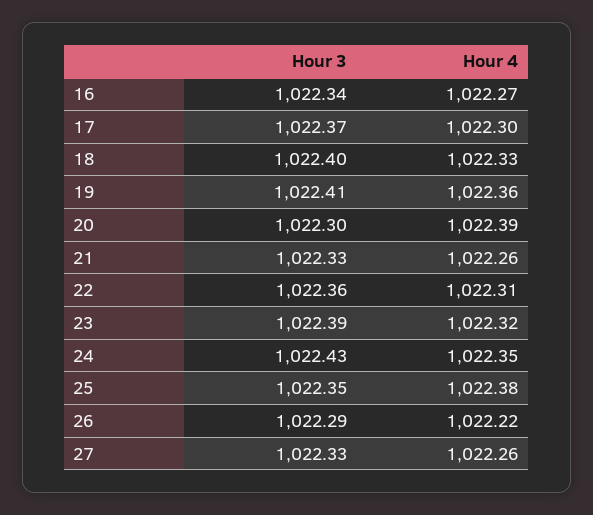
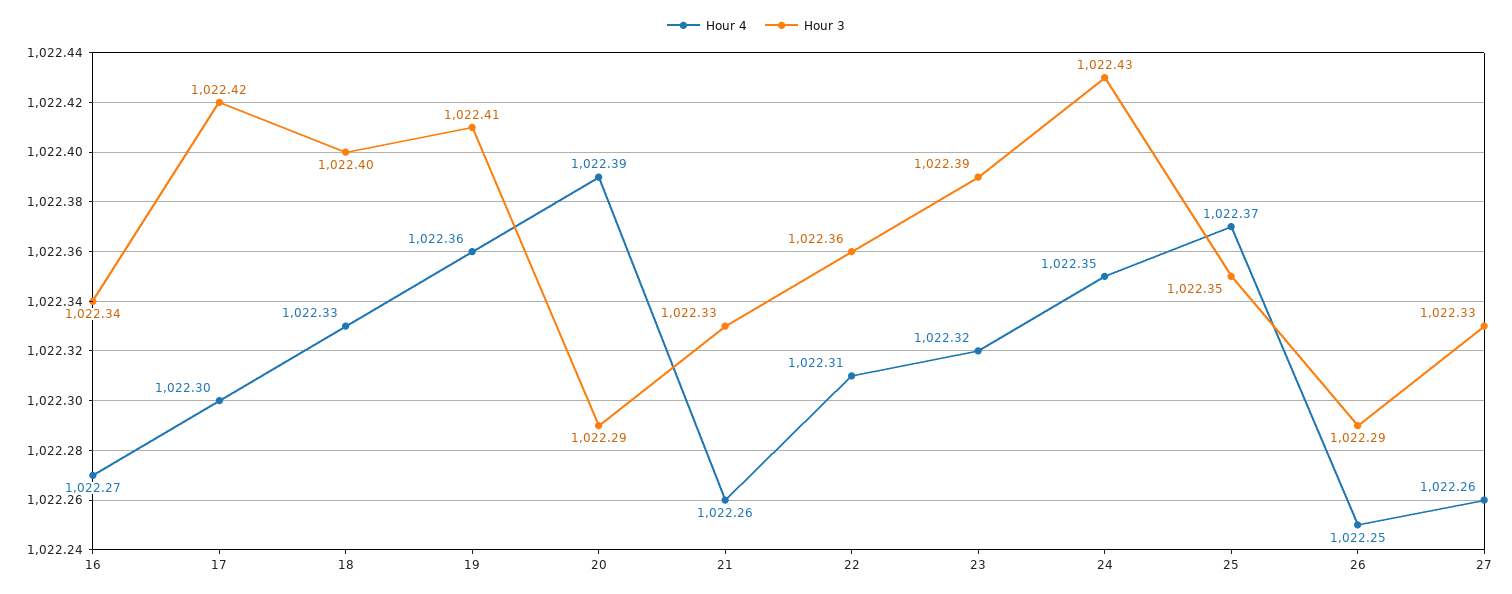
  {
    "Hour 3": {
      "16": 1022.34,
-     "17": 1022.37,
+     "17": 1022.42,
      "18": 1022.4,
      "19": 1022.41,
-     "20": 1022.3,
+     "20": 1022.29,
      "21": 1022.33,
      "22": 1022.36,
      "23": 1022.39,
      "24": 1022.43,
      "25": 1022.35,
      "26": 1022.29,
      "27": 1022.33
    },
    "Hour 4": {
      "16": 1022.27,
      "17": 1022.3,
      "18": 1022.33,
      "19": 1022.36,
      "20": 1022.39,
      "21": 1022.26,
      "22": 1022.31,
      "23": 1022.32,
      "24": 1022.35,
-     "25": 1022.38,
+     "25": 1022.37,
-     "26": 1022.22,
+     "26": 1022.25,
      "27": 1022.26
    }
  }

